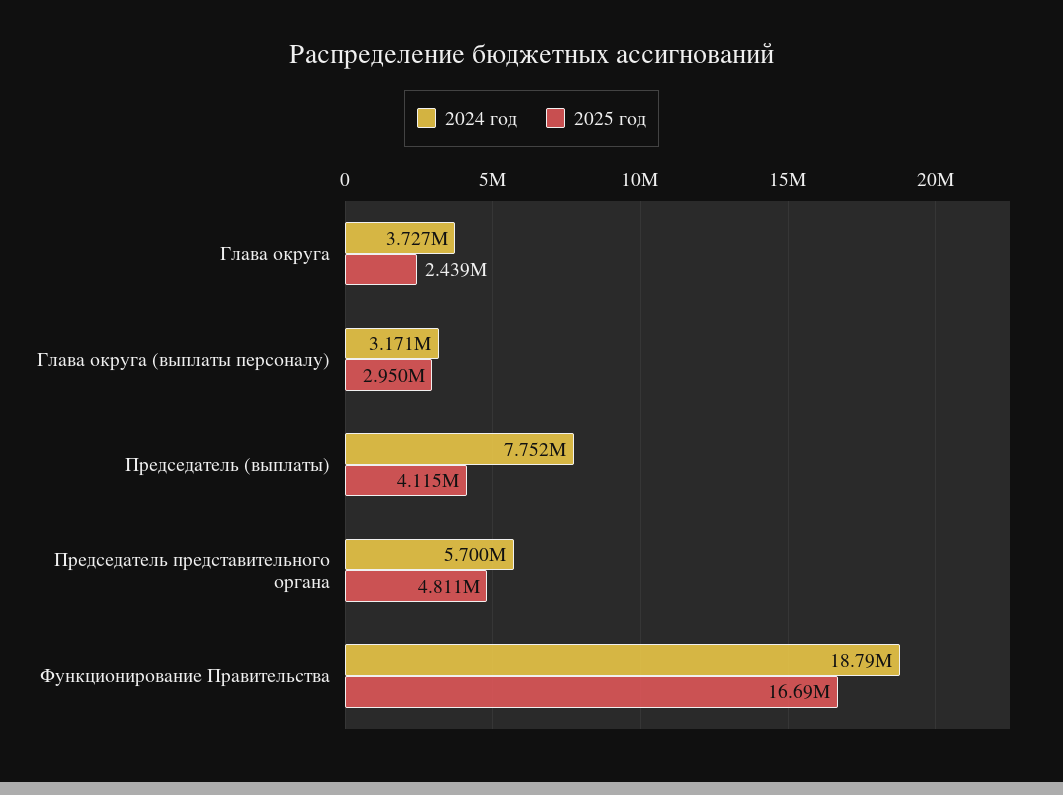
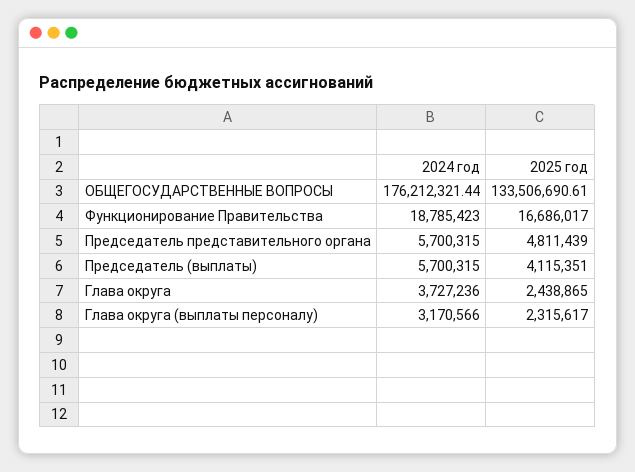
  {
    "2024 год": {
      "Глава округа": 3727236,
      "Глава округа (выплаты персоналу)": 3170566,
-     "Председатель (выплаты)": 7752000,
+     "Председатель (выплаты)": 5700315,
      "Председатель представительного органа": 5700315,
-     "Функционирование Правительства": 18785423
+     "Функционирование Правительства": 18785423,
+     "ОБЩЕГОСУДАРСТВЕННЫЕ ВОПРОСЫ": 176212321.44
    },
    "2025 год": {
      "Глава округа": 2438865,
-     "Глава округа (выплаты персоналу)": 2950000,
+     "Глава округа (выплаты персоналу)": 2315617,
      "Председатель (выплаты)": 4115351,
      "Председатель представительного органа": 4811439,
-     "Функционирование Правительства": 16686017
+     "Функционирование Правительства": 16686017,
+     "ОБЩЕГОСУДАРСТВЕННЫЕ ВОПРОСЫ": 133506690.61
    }
  }

